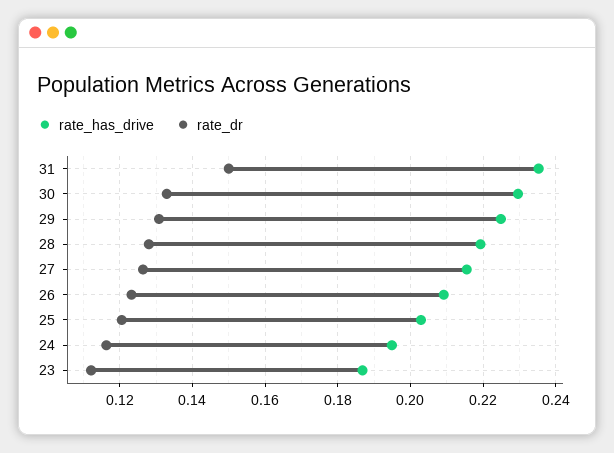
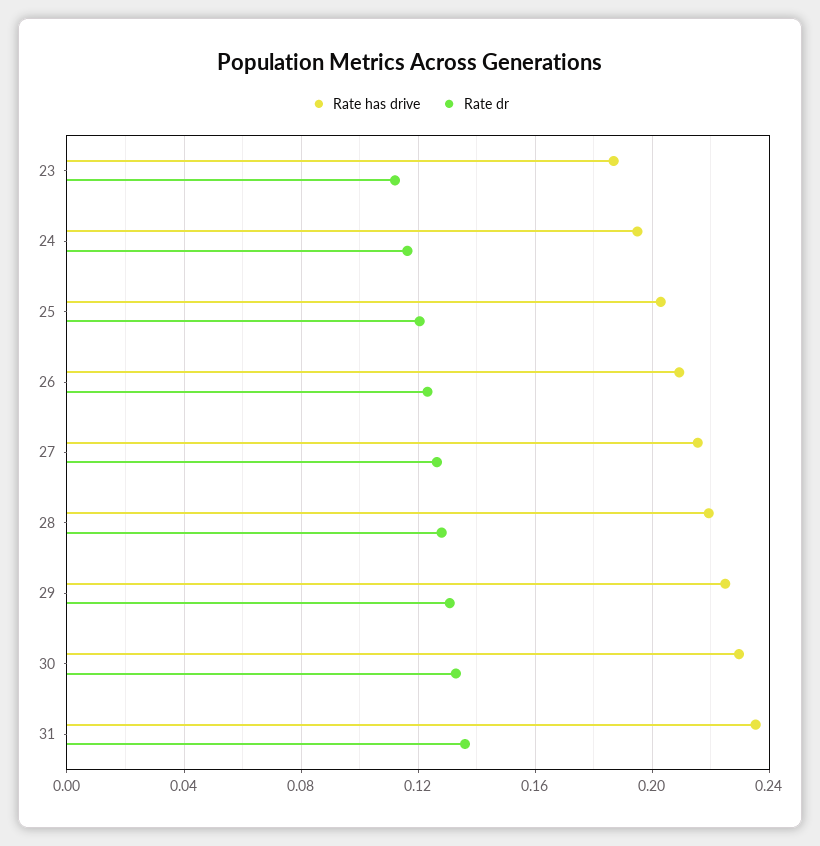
  {
    "rate_has_drive": {
      "31": 0.236,
      "30": 0.23,
      "29": 0.224,
      "28": 0.22,
      "27": 0.216,
      "26": 0.21,
      "25": 0.202,
      "24": 0.194,
      "23": 0.186
    },
    "rate_dr": {
-     "31": 0.15,
+     "31": 0.135,
      "30": 0.132,
      "29": 0.13,
      "28": 0.128,
      "27": 0.126,
      "26": 0.124,
      "25": 0.12,
      "24": 0.116,
      "23": 0.112
    }
  }

